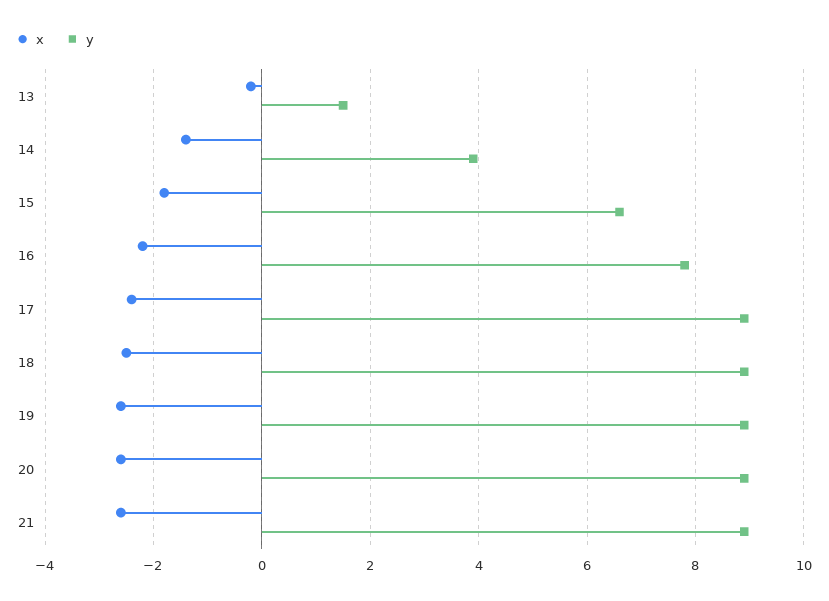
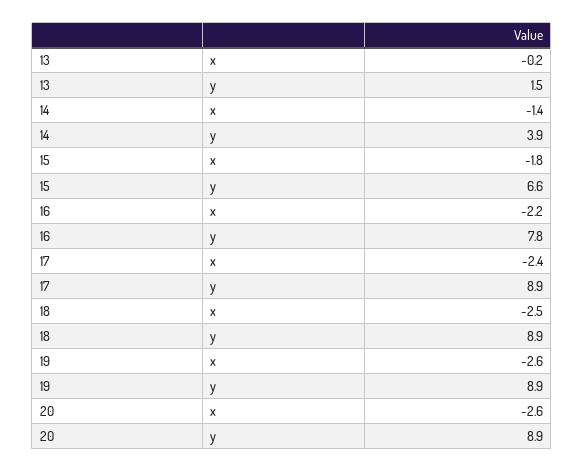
  {
    "x": {
      "13": -0.2,
      "14": -1.4,
      "15": -1.8,
      "16": -2.2,
      "17": -2.4,
      "18": -2.5,
      "19": -2.6,
-     "20": -2.6,
+     "20": -2.6
-     "21": -2.5
    },
    "y": {
      "13": 1.5,
      "14": 3.9,
      "15": 6.6,
      "16": 7.8,
      "17": 8.9,
      "18": 8.9,
      "19": 8.9,
-     "20": 8.9,
+     "20": 8.9
-     "21": 9
    }
  }

